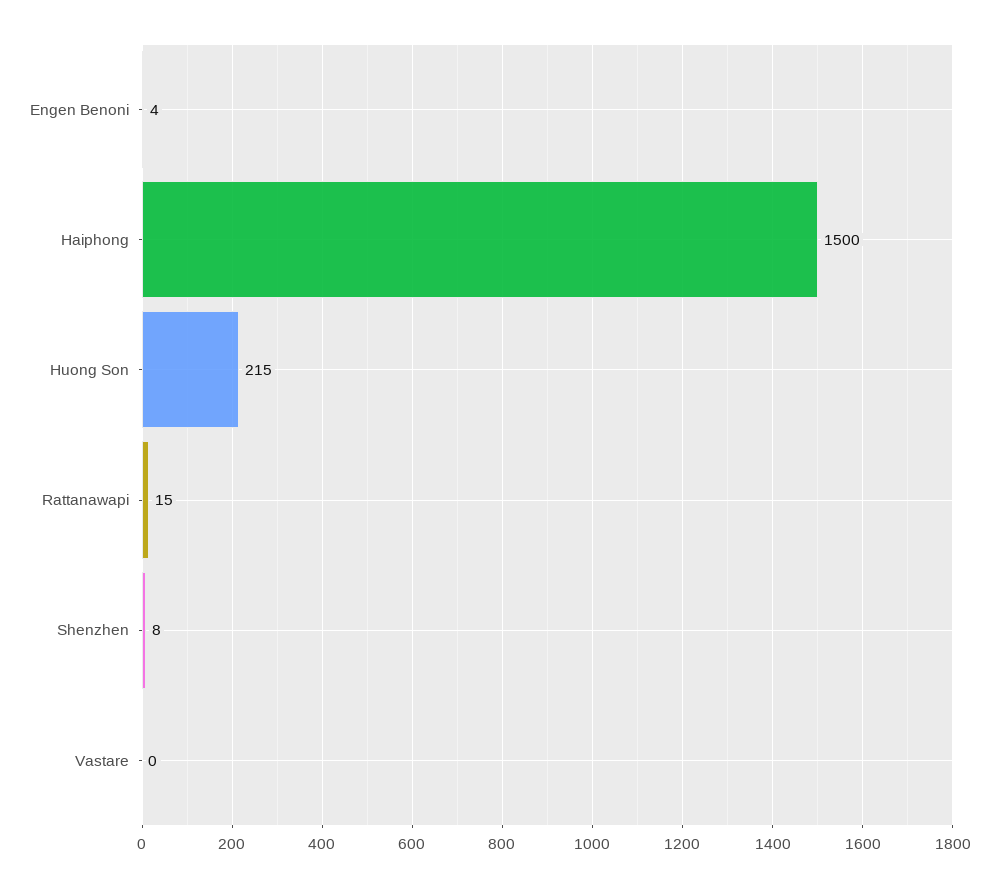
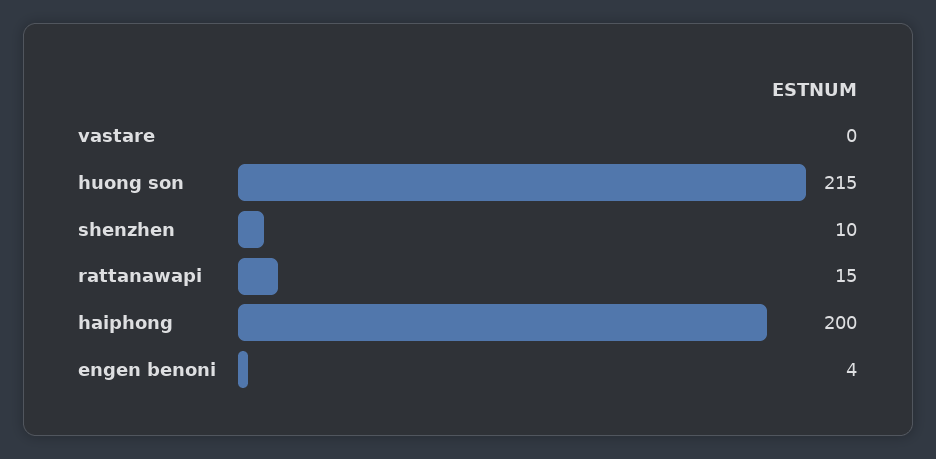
  {
    "Engen Benoni": 4,
-   "Haiphong": 1500,
+   "Haiphong": 200,
    "Huong Son": 215,
    "Rattanawapi": 15,
-   "Shenzhen": 8,
+   "Shenzhen": 10,
    "Vastare": 0
  }

